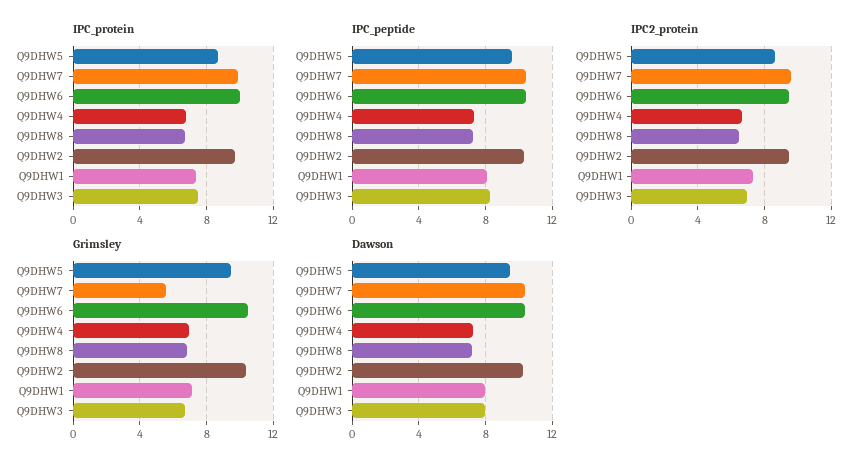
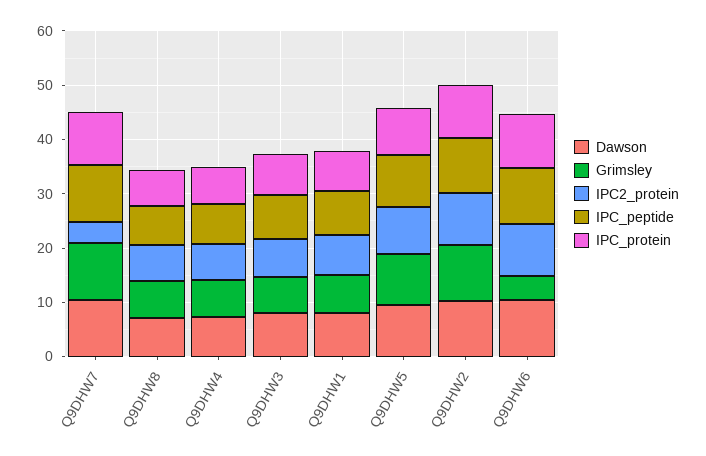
  {
    "IPC_protein": {
      "Q9DHW5": 8.5,
      "Q9DHW7": 10,
      "Q9DHW6": 10,
      "Q9DHW4": 7,
      "Q9DHW8": 6.5,
      "Q9DHW2": 9.5,
      "Q9DHW1": 7.5,
      "Q9DHW3": 7.5
    },
    "IPC_peptide": {
      "Q9DHW5": 9.5,
      "Q9DHW7": 10.5,
      "Q9DHW6": 10.5,
      "Q9DHW4": 7.5,
      "Q9DHW8": 7,
      "Q9DHW2": 10.5,
      "Q9DHW1": 8,
      "Q9DHW3": 8
    },
    "IPC2_protein": {
      "Q9DHW5": 8.5,
-     "Q9DHW7": 9.5,
+     "Q9DHW7": 4,
      "Q9DHW6": 9.5,
      "Q9DHW4": 6.5,
      "Q9DHW8": 6.5,
      "Q9DHW2": 9.5,
      "Q9DHW1": 7.5,
      "Q9DHW3": 7
    },
    "Grimsley": {
      "Q9DHW5": 9.5,
-     "Q9DHW7": 5.5,
+     "Q9DHW7": 10,
-     "Q9DHW6": 10.5,
+     "Q9DHW6": 4,
      "Q9DHW4": 7,
      "Q9DHW8": 7,
      "Q9DHW2": 10.5,
      "Q9DHW1": 7,
      "Q9DHW3": 6.5
    },
    "Dawson": {
      "Q9DHW5": 9.5,
      "Q9DHW7": 10.5,
      "Q9DHW6": 10.5,
      "Q9DHW4": 7.5,
      "Q9DHW8": 7,
      "Q9DHW2": 10.5,
      "Q9DHW1": 8,
      "Q9DHW3": 8
    }
  }

